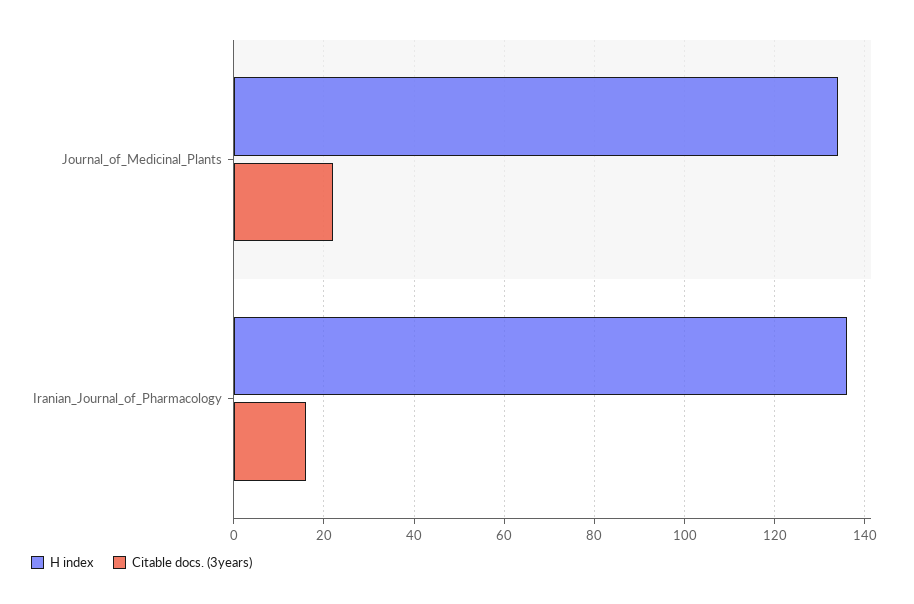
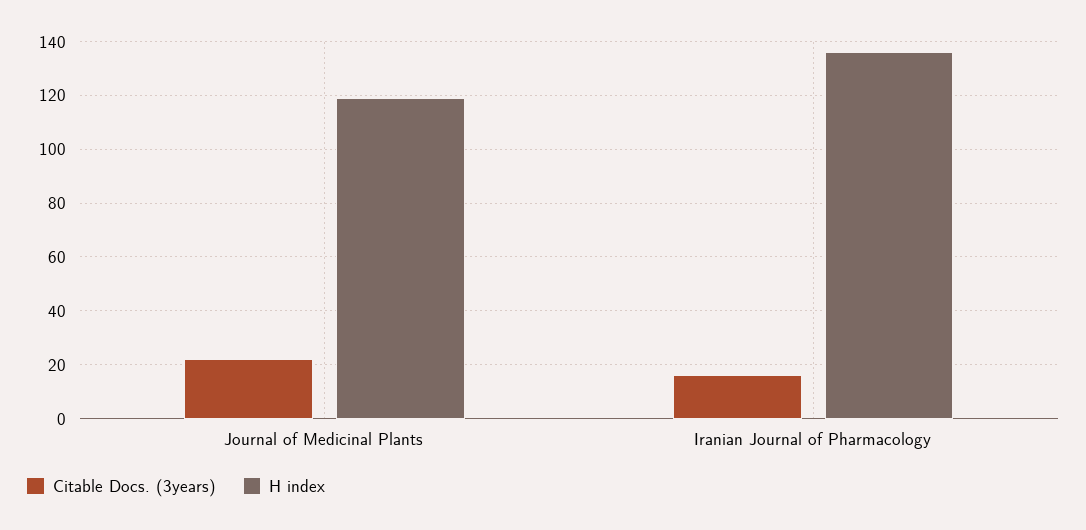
  {
    "H index": {
-     "Journal_of_Medicinal_Plants": 135,
+     "Journal_of_Medicinal_Plants": 120,
      "Iranian_Journal_of_Pharmacology": 135
    },
    "Citable docs. (3years)": {
      "Journal_of_Medicinal_Plants": 20,
      "Iranian_Journal_of_Pharmacology": 15
    }
  }

